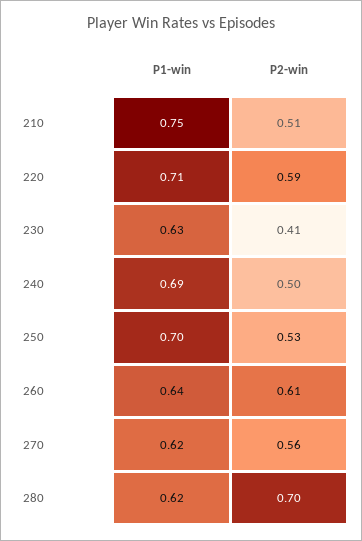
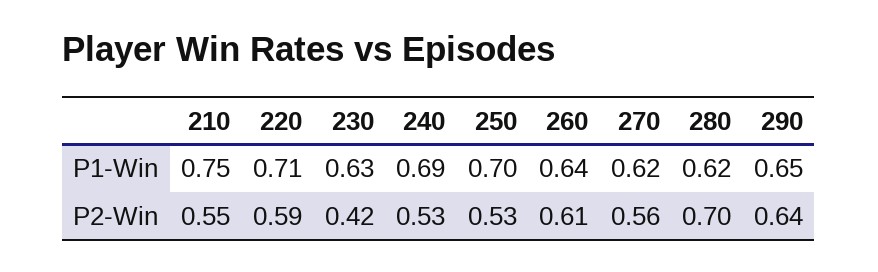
  {
    "P1-win": {
      "210": 0.75,
      "220": 0.71,
      "230": 0.63,
      "240": 0.69,
      "250": 0.7,
      "260": 0.64,
      "270": 0.62,
-     "280": 0.62
+     "280": 0.62,
+     "290": 0.65
    },
    "P2-win": {
-     "210": 0.51,
+     "210": 0.55,
      "220": 0.59,
-     "230": 0.41,
+     "230": 0.42,
-     "240": 0.5,
+     "240": 0.53,
      "250": 0.53,
      "260": 0.61,
      "270": 0.56,
-     "280": 0.7
+     "280": 0.7,
+     "290": 0.64
    }
  }

